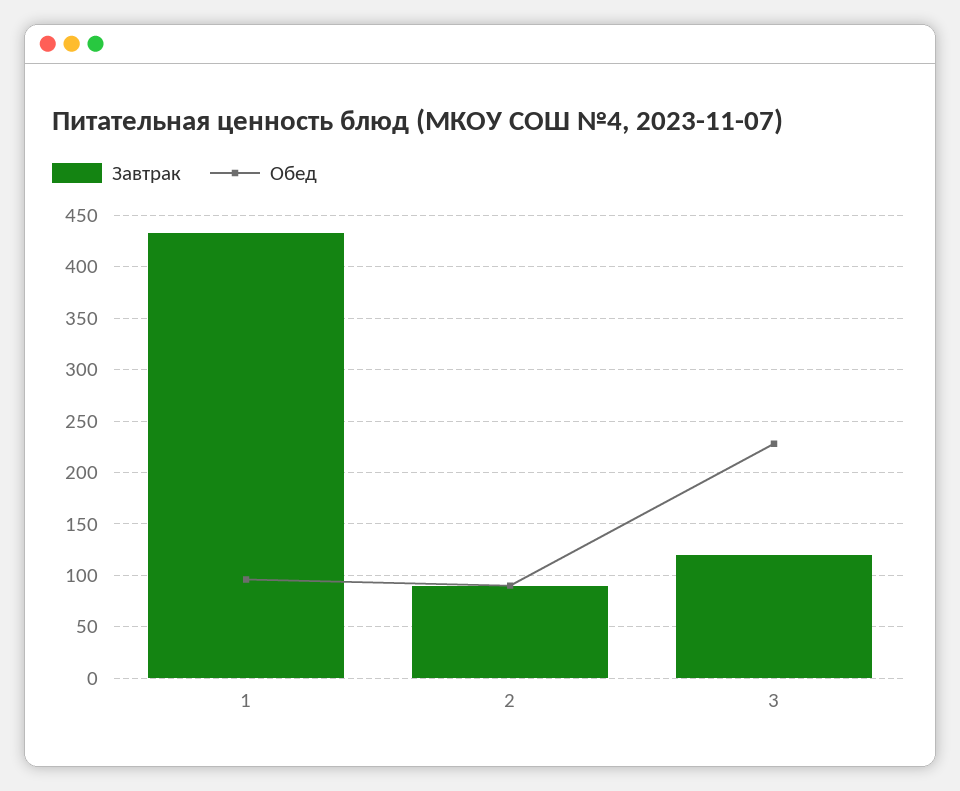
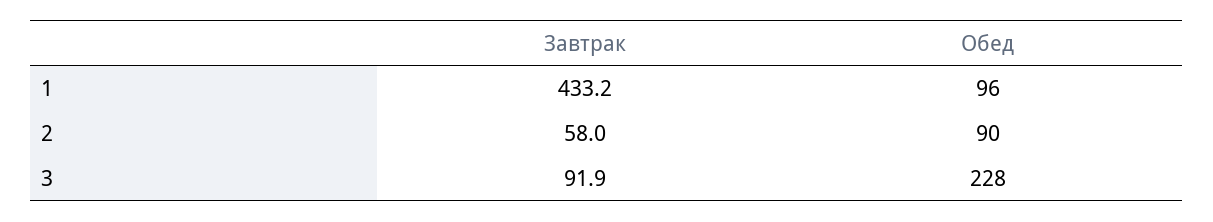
  {
    "Завтрак": {
      "1": 433.2,
-     "2": 90,
+     "2": 58,
-     "3": 120
+     "3": 91.9
    },
    "Обед": {
      "1": 96,
      "2": 90,
      "3": 228
    }
  }

